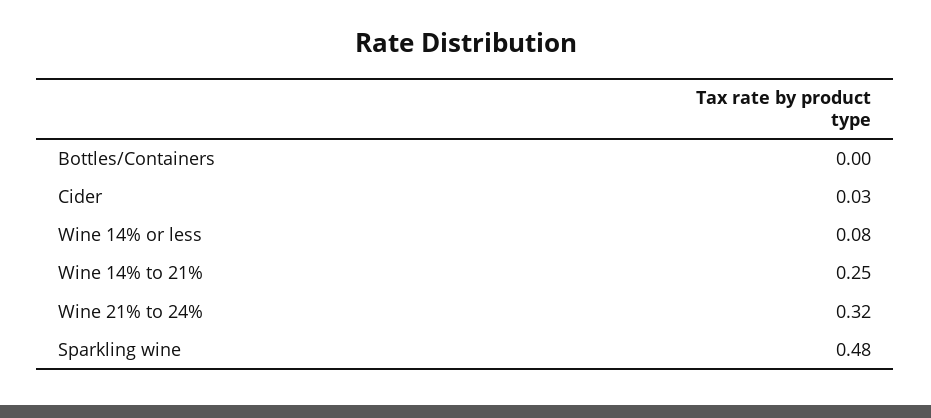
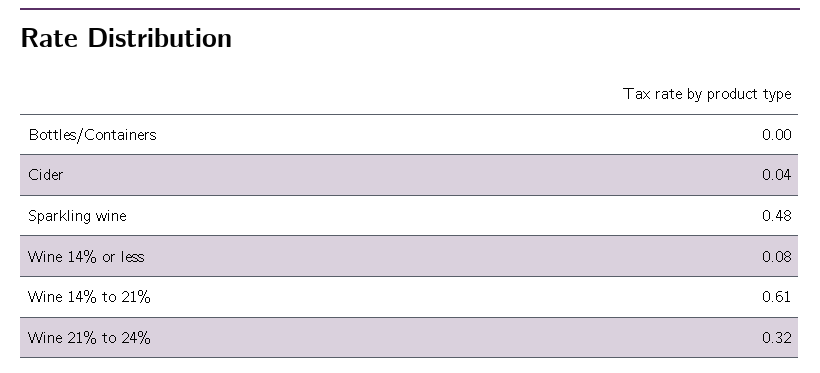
  {
    "Bottles/Containers": 0,
-   "Cider": 0.03,
+   "Cider": 0.04,
    "Wine 14% or less": 0.08,
-   "Wine 14% to 21%": 0.25,
+   "Wine 14% to 21%": 0.61,
    "Wine 21% to 24%": 0.32,
    "Sparkling wine": 0.48
  }

